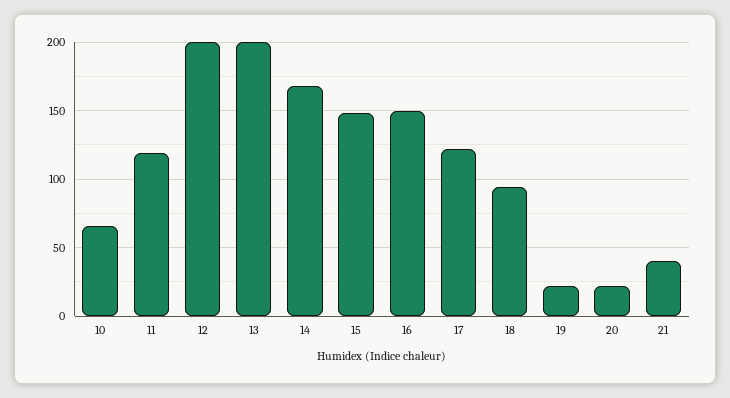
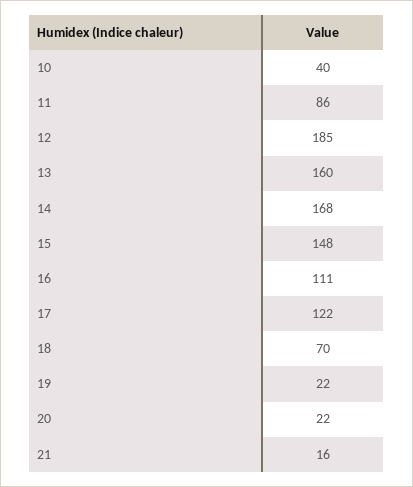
  {
-   "10": 65,
+   "10": 40,
-   "11": 120,
+   "11": 86,
-   "12": 200,
+   "12": 185,
-   "13": 200,
+   "13": 160,
    "14": 168,
    "15": 148,
-   "16": 150,
+   "16": 111,
    "17": 122,
-   "18": 95,
+   "18": 70,
    "19": 22,
    "20": 22,
-   "21": 40
+   "21": 16
  }

